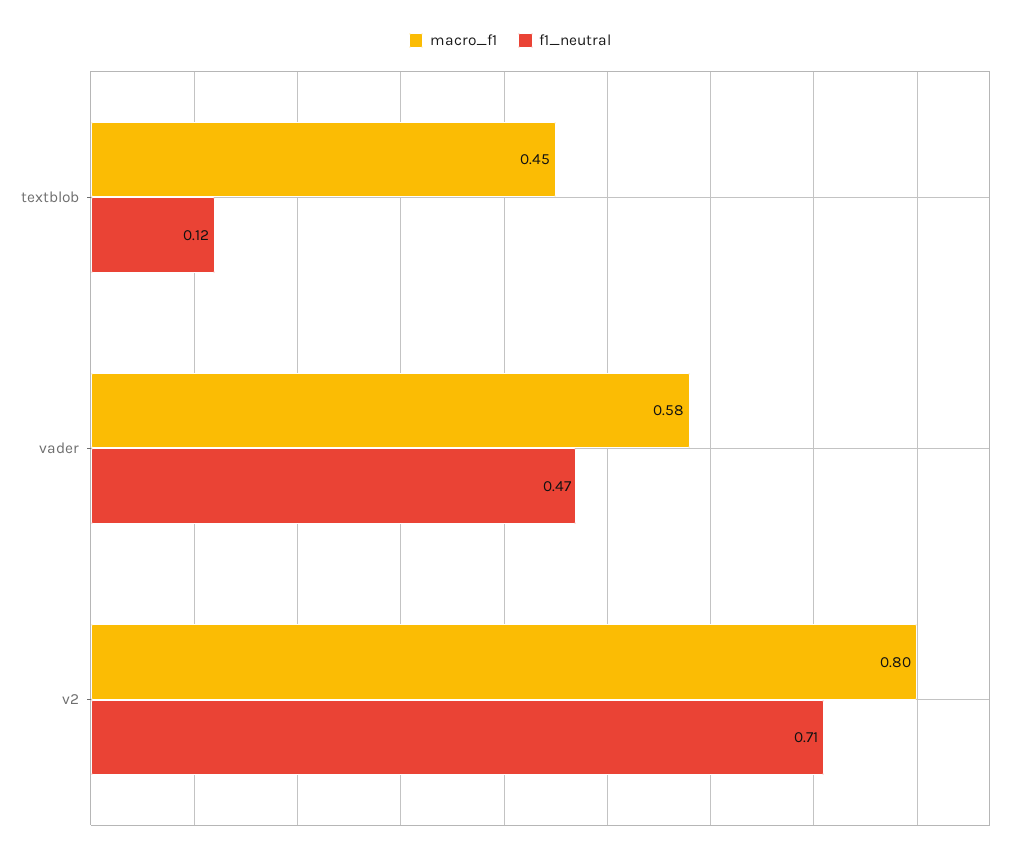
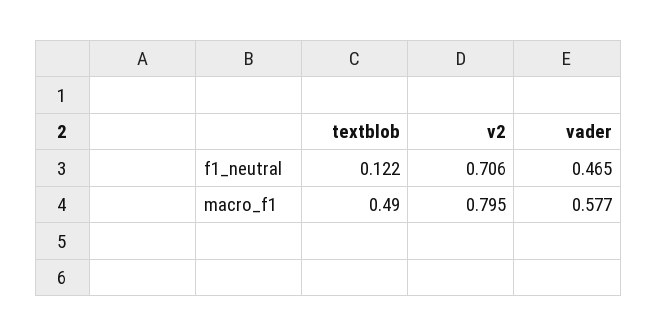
  {
    "macro_f1": {
-     "textblob": 0.45,
+     "textblob": 0.49,
      "vader": 0.577,
      "v2": 0.795
    },
    "f1_neutral": {
      "textblob": 0.122,
      "vader": 0.465,
      "v2": 0.706
    }
  }

